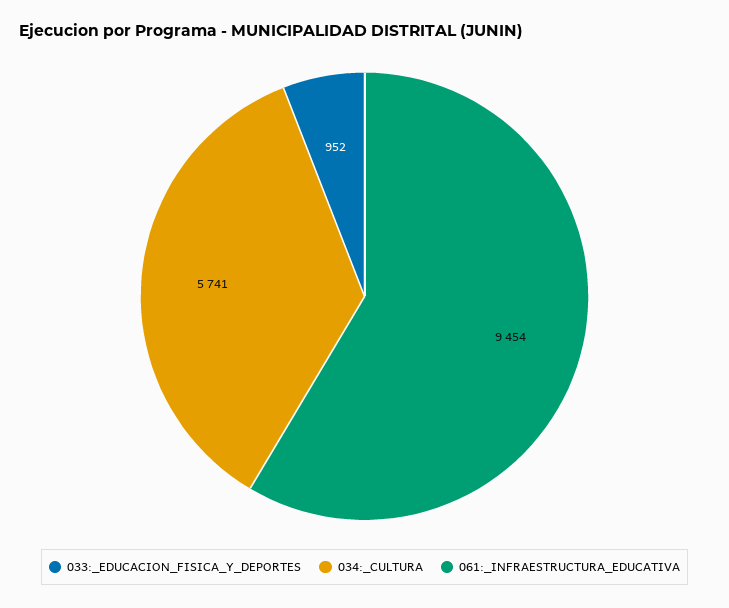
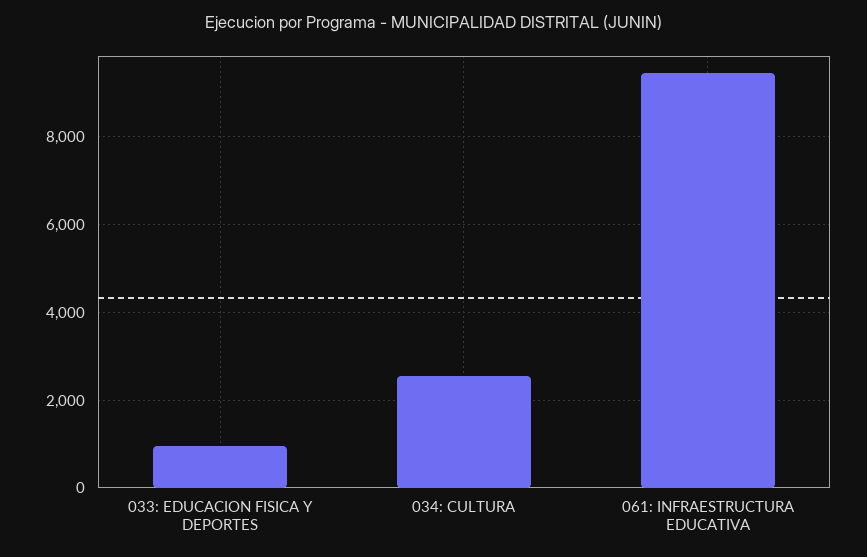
  {
    "033:_EDUCACION_FISICA_Y_DEPORTES": 952,
-   "034:_CULTURA": 5741,
+   "034:_CULTURA": 2600,
    "061:_INFRAESTRUCTURA_EDUCATIVA": 9454
  }

